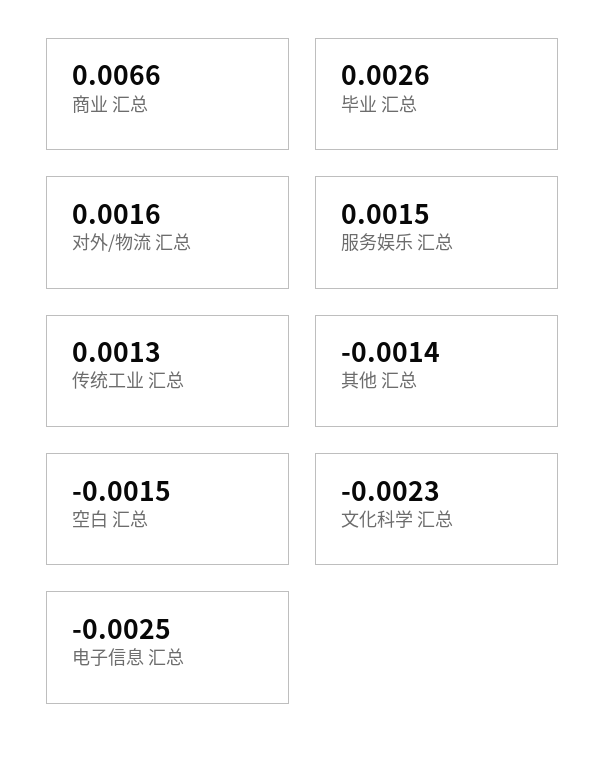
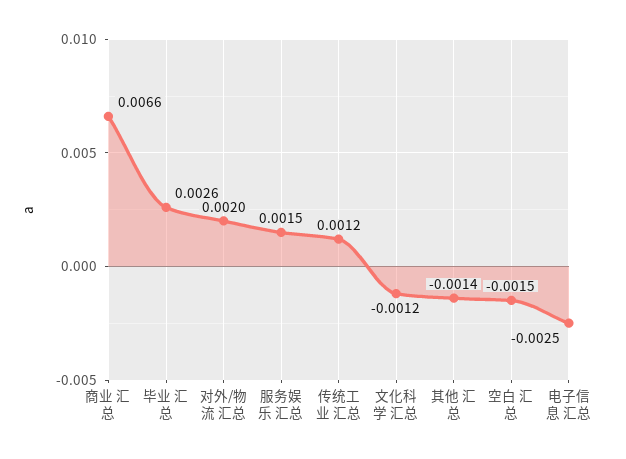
  {
    "商业 汇总": 0.0066,
    "毕业 汇总": 0.0026,
-   "对外/物流 汇总": 0.0016,
+   "对外/物流 汇总": 0.002,
    "服务娱乐 汇总": 0.0015,
-   "传统工业 汇总": 0.0013,
+   "传统工业 汇总": 0.0012,
    "其他 汇总": -0.0014,
    "空白 汇总": -0.0015,
-   "文化科学 汇总": -0.0023,
+   "文化科学 汇总": -0.0012,
    "电子信息 汇总": -0.0025
  }

